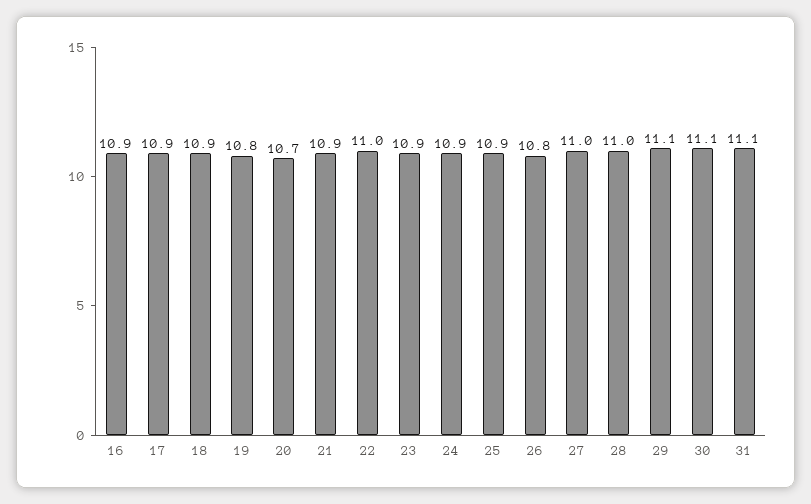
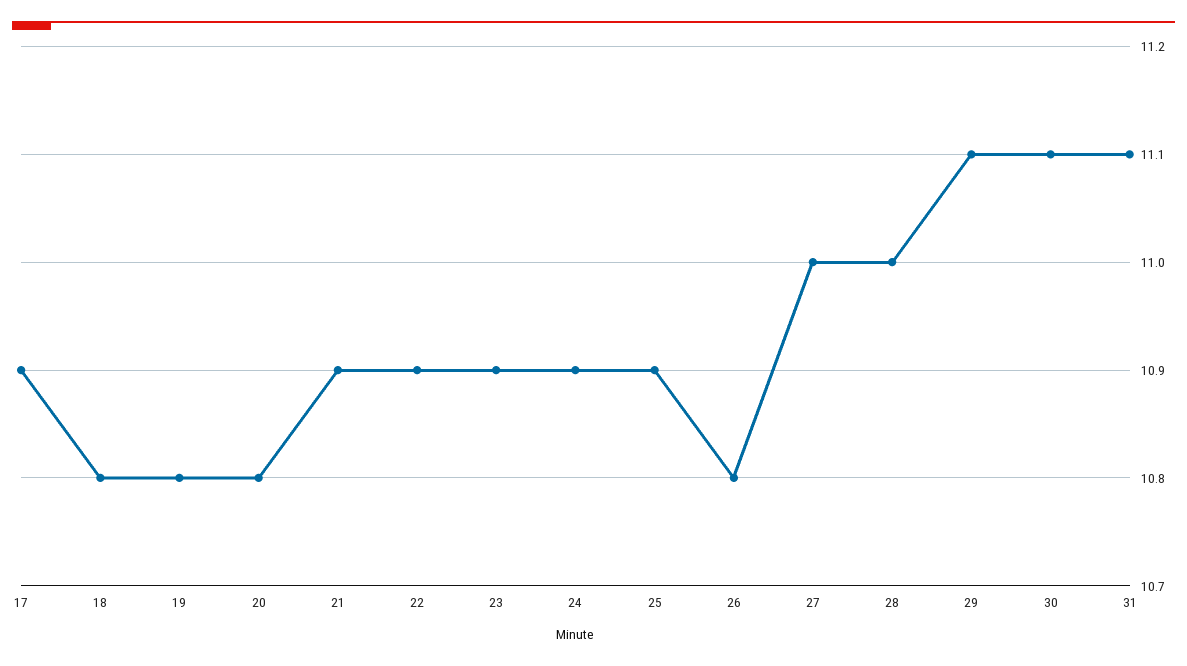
  {
-   "16": 10.9,
    "17": 10.9,
-   "18": 10.9,
+   "18": 10.8,
    "19": 10.8,
-   "20": 10.7,
+   "20": 10.8,
    "21": 10.9,
-   "22": 11,
+   "22": 10.9,
    "23": 10.9,
    "24": 10.9,
    "25": 10.9,
    "26": 10.8,
    "27": 11,
    "28": 11,
    "29": 11.1,
    "30": 11.1,
    "31": 11.1
  }

